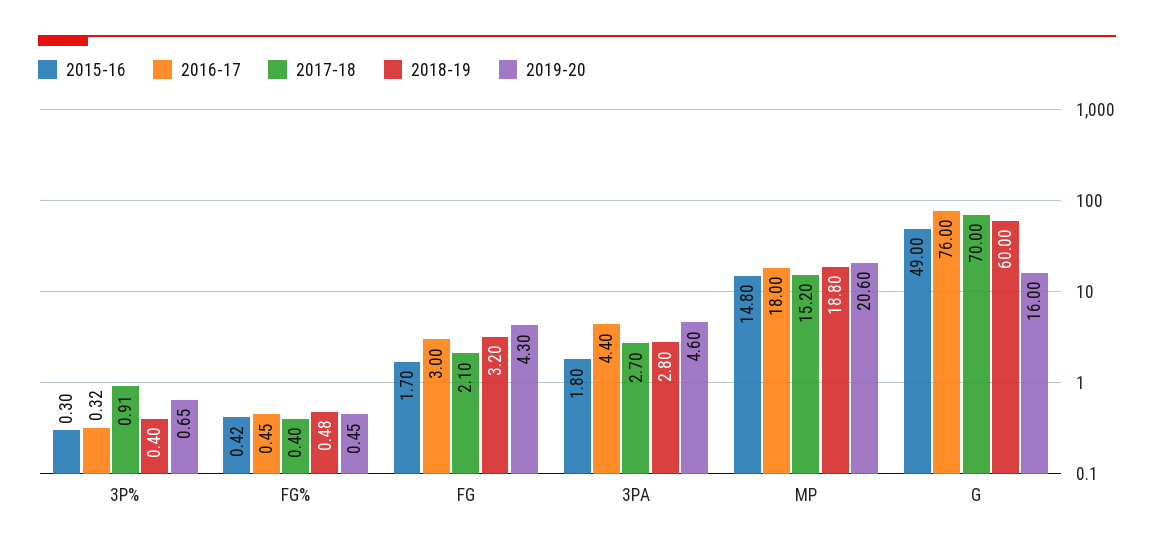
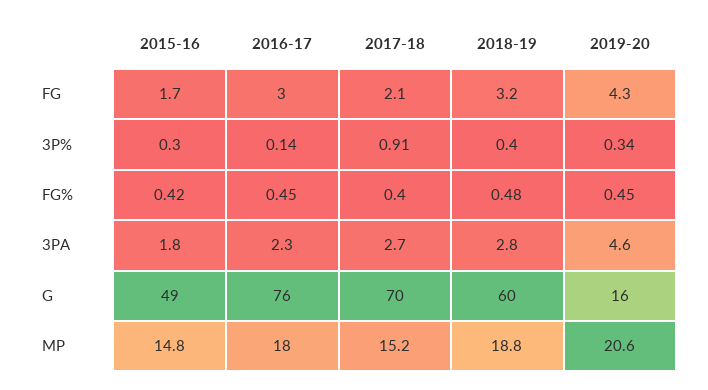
  {
    "2015-16": {
      "3P%": 0.3,
      "FG%": 0.42,
      "FG": 1.7,
      "3PA": 1.8,
      "MP": 14.8,
      "G": 49
    },
    "2016-17": {
-     "3P%": 0.32,
+     "3P%": 0.14,
      "FG%": 0.45,
      "FG": 3,
-     "3PA": 4.4,
+     "3PA": 2.3,
      "MP": 18,
      "G": 76
    },
    "2017-18": {
      "3P%": 0.91,
      "FG%": 0.4,
      "FG": 2.1,
      "3PA": 2.7,
      "MP": 15.2,
      "G": 70
    },
    "2018-19": {
      "3P%": 0.4,
      "FG%": 0.48,
      "FG": 3.2,
      "3PA": 2.8,
      "MP": 18.8,
      "G": 60
    },
    "2019-20": {
-     "3P%": 0.65,
+     "3P%": 0.34,
      "FG%": 0.45,
      "FG": 4.3,
      "3PA": 4.6,
      "MP": 20.6,
      "G": 16
    }
  }

